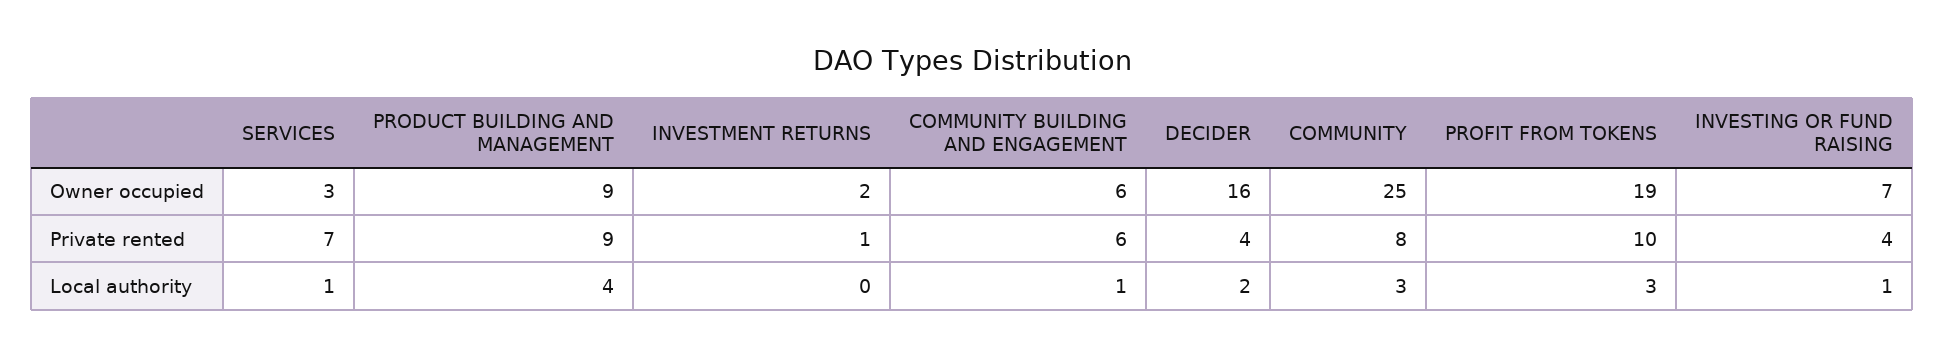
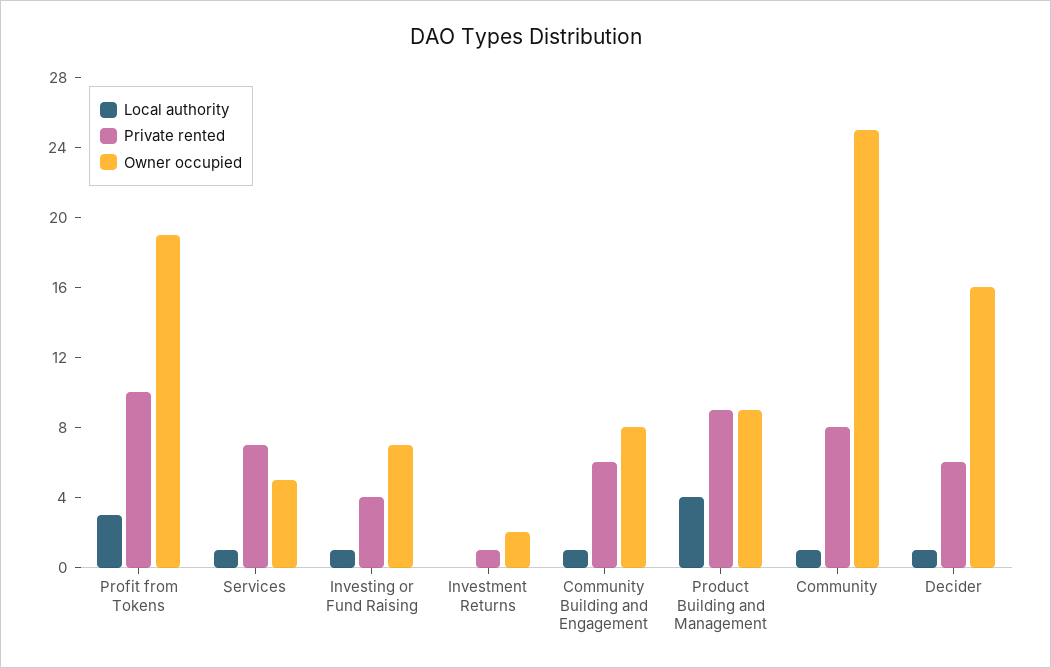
  {
    "Owner occupied": {
-     "SERVICES": 3,
+     "SERVICES": 5,
      "PRODUCT BUILDING AND MANAGEMENT": 9,
      "INVESTMENT RETURNS": 2,
-     "COMMUNITY BUILDING AND ENGAGEMENT": 6,
+     "COMMUNITY BUILDING AND ENGAGEMENT": 8,
      "DECIDER": 16,
      "COMMUNITY": 25,
      "PROFIT FROM TOKENS": 19,
      "INVESTING OR FUND RAISING": 7
    },
    "Private rented": {
      "SERVICES": 7,
      "PRODUCT BUILDING AND MANAGEMENT": 9,
      "INVESTMENT RETURNS": 1,
      "COMMUNITY BUILDING AND ENGAGEMENT": 6,
-     "DECIDER": 4,
+     "DECIDER": 6,
      "COMMUNITY": 8,
      "PROFIT FROM TOKENS": 10,
      "INVESTING OR FUND RAISING": 4
    },
    "Local authority": {
      "SERVICES": 1,
      "PRODUCT BUILDING AND MANAGEMENT": 4,
      "INVESTMENT RETURNS": 0,
      "COMMUNITY BUILDING AND ENGAGEMENT": 1,
-     "DECIDER": 2,
+     "DECIDER": 1,
-     "COMMUNITY": 3,
+     "COMMUNITY": 1,
      "PROFIT FROM TOKENS": 3,
      "INVESTING OR FUND RAISING": 1
    }
  }

